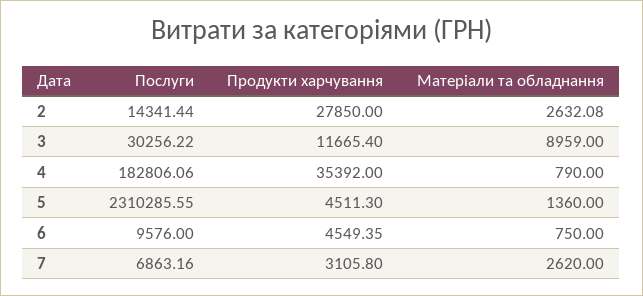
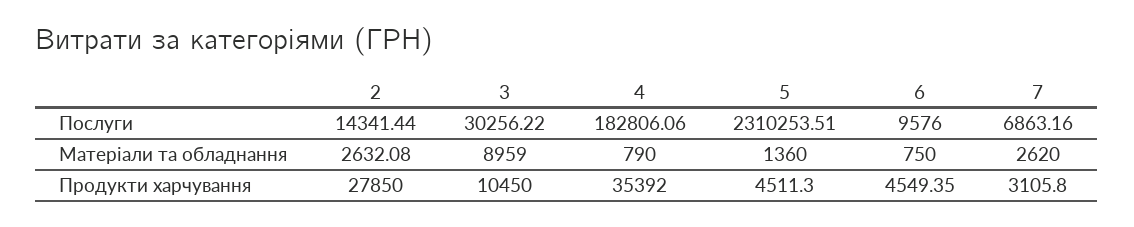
  {
    "Послуги": {
      "2": 14341.44,
      "3": 30256.22,
      "4": 182806.06,
-     "5": 2310285.55,
+     "5": 2310253.51,
      "6": 9576,
      "7": 6863.16
    },
    "Продукти харчування": {
      "2": 27850,
-     "3": 11665.4,
+     "3": 10450,
      "4": 35392,
      "5": 4511.3,
      "6": 4549.35,
      "7": 3105.8
    },
    "Матеріали та обладнання": {
      "2": 2632.08,
      "3": 8959,
      "4": 790,
      "5": 1360,
      "6": 750,
      "7": 2620
    }
  }

